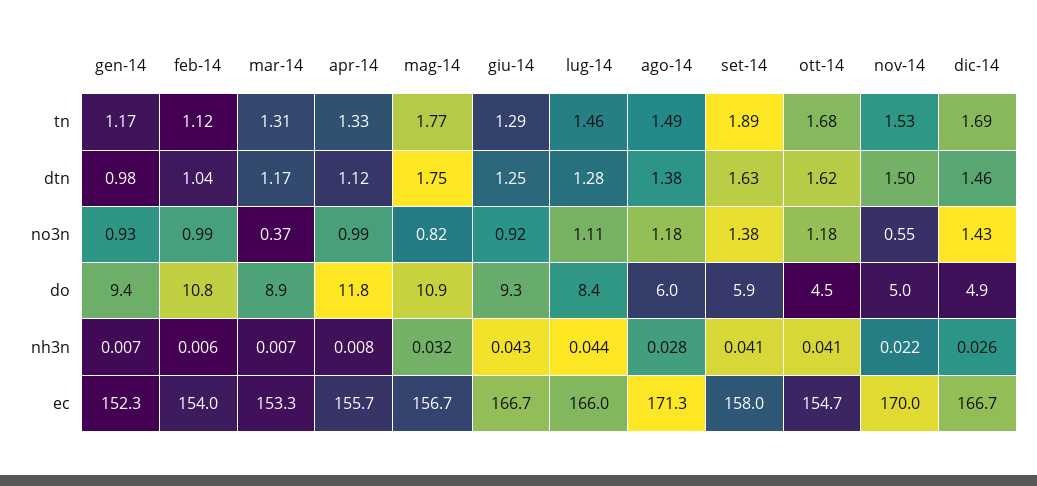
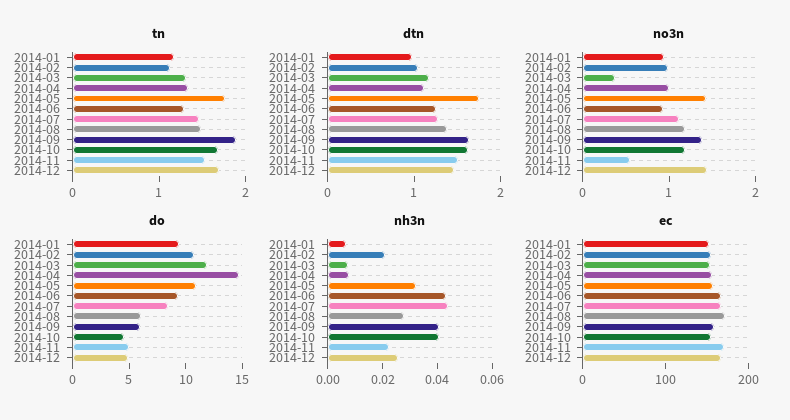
  {
    "tn": {
      "gen-14": 1.17,
      "feb-14": 1.12,
      "mar-14": 1.31,
      "apr-14": 1.33,
      "mag-14": 1.77,
      "giu-14": 1.29,
      "lug-14": 1.46,
      "ago-14": 1.49,
      "set-14": 1.89,
      "ott-14": 1.68,
      "nov-14": 1.53,
      "dic-14": 1.69
    },
    "dtn": {
      "gen-14": 0.98,
      "feb-14": 1.04,
      "mar-14": 1.17,
      "apr-14": 1.12,
      "mag-14": 1.75,
      "giu-14": 1.25,
      "lug-14": 1.28,
      "ago-14": 1.38,
      "set-14": 1.63,
      "ott-14": 1.62,
      "nov-14": 1.5,
      "dic-14": 1.46
    },
    "no3n": {
      "gen-14": 0.93,
      "feb-14": 0.99,
      "mar-14": 0.37,
      "apr-14": 0.99,
-     "mag-14": 0.82,
+     "mag-14": 1.4,
      "giu-14": 0.92,
      "lug-14": 1.11,
      "ago-14": 1.18,
      "set-14": 1.38,
      "ott-14": 1.18,
      "nov-14": 0.55,
      "dic-14": 1.43
    },
    "do": {
      "gen-14": 9.4,
      "feb-14": 10.8,
-     "mar-14": 8.9,
+     "mar-14": 12,
-     "apr-14": 11.8,
+     "apr-14": 15,
      "mag-14": 10.9,
      "giu-14": 9.3,
      "lug-14": 8.4,
      "ago-14": 6,
      "set-14": 5.9,
      "ott-14": 4.5,
      "nov-14": 5,
      "dic-14": 4.9
    },
    "nh3n": {
      "gen-14": 0.007,
-     "feb-14": 0.006,
+     "feb-14": 0.02,
      "mar-14": 0.007,
      "apr-14": 0.008,
      "mag-14": 0.032,
      "giu-14": 0.043,
      "lug-14": 0.044,
      "ago-14": 0.028,
      "set-14": 0.041,
      "ott-14": 0.041,
      "nov-14": 0.022,
      "dic-14": 0.026
    },
    "ec": {
      "gen-14": 152.3,
      "feb-14": 154,
      "mar-14": 153.3,
      "apr-14": 155.7,
      "mag-14": 156.7,
      "giu-14": 166.7,
      "lug-14": 166,
      "ago-14": 171.3,
      "set-14": 158,
      "ott-14": 154.7,
      "nov-14": 170,
      "dic-14": 166.7
    }
  }

